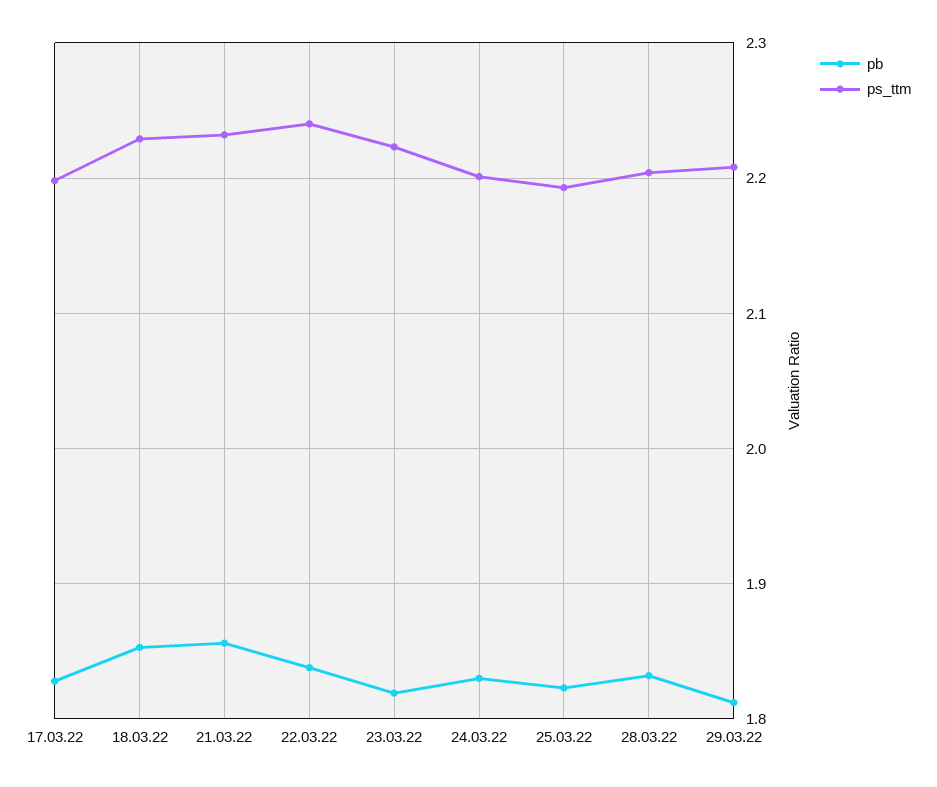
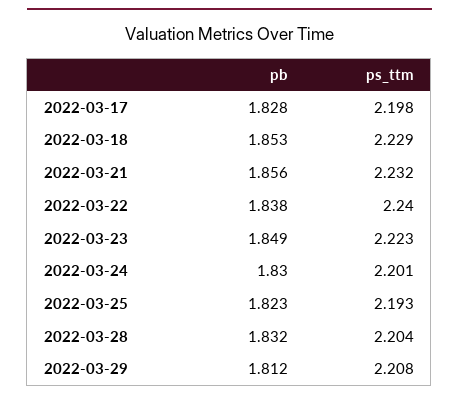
  {
    "pb": {
      "17.03.22": 1.828,
      "18.03.22": 1.853,
      "21.03.22": 1.856,
      "22.03.22": 1.838,
-     "23.03.22": 1.82,
+     "23.03.22": 1.849,
      "24.03.22": 1.83,
      "25.03.22": 1.823,
      "28.03.22": 1.832,
      "29.03.22": 1.812
    },
    "ps_ttm": {
      "17.03.22": 2.198,
      "18.03.22": 2.229,
      "21.03.22": 2.232,
      "22.03.22": 2.24,
      "23.03.22": 2.223,
      "24.03.22": 2.201,
      "25.03.22": 2.193,
      "28.03.22": 2.204,
      "29.03.22": 2.208
    }
  }

